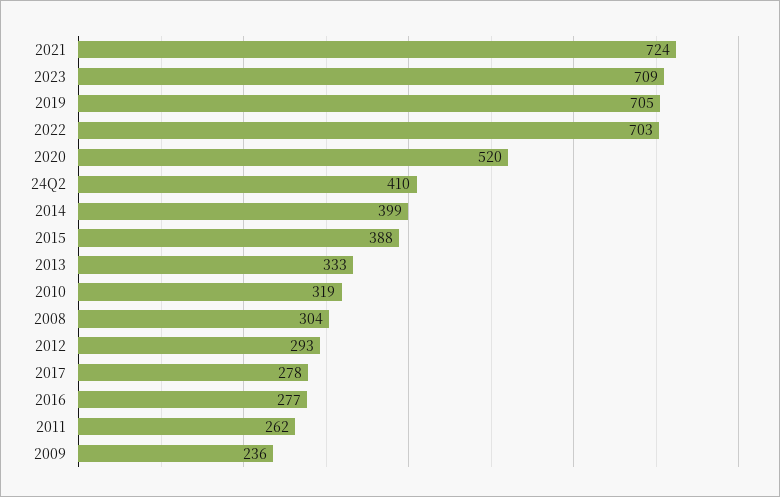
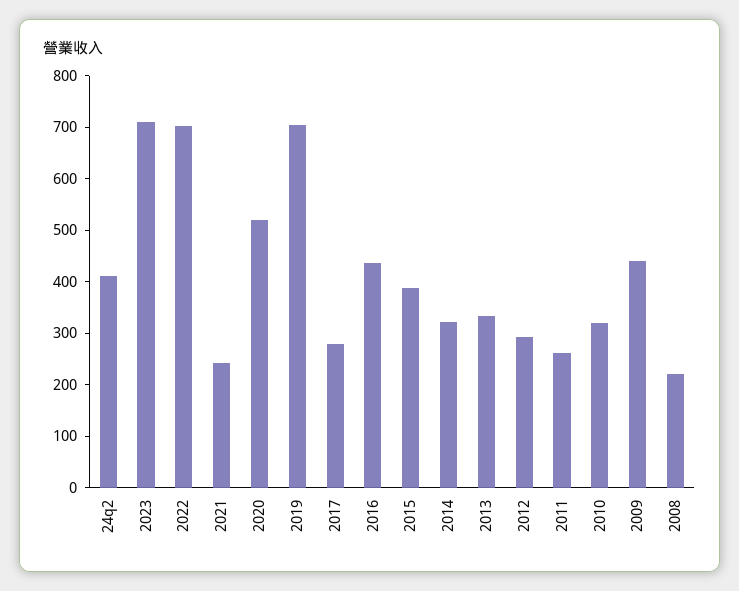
  {
-   "2021": 724,
+   "2021": 240,
    "2023": 709,
    "2019": 705,
    "2022": 703,
    "2020": 520,
    "24Q2": 410,
-   "2014": 399,
+   "2014": 320,
    "2015": 388,
    "2013": 333,
    "2010": 319,
-   "2008": 304,
+   "2008": 220,
    "2012": 293,
    "2017": 278,
-   "2016": 277,
+   "2016": 440,
    "2011": 262,
-   "2009": 236
+   "2009": 440
  }

